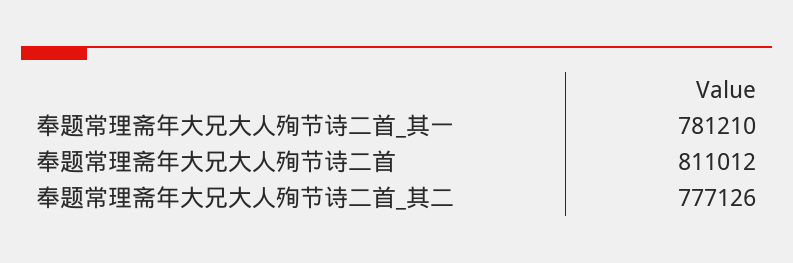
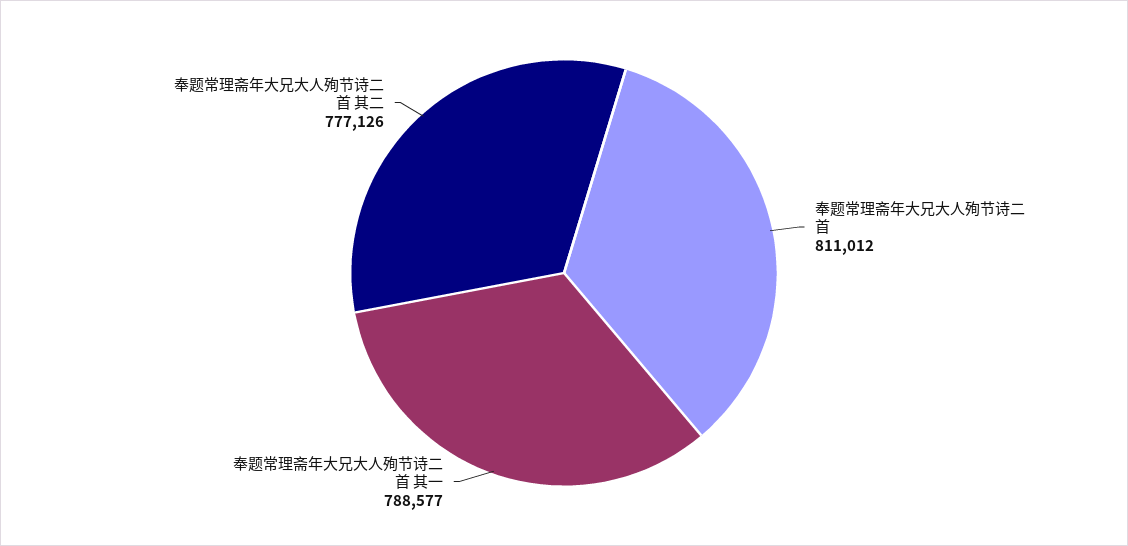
  {
-   "奉题常理斋年大兄大人殉节诗二首_其一": 781210,
+   "奉题常理斋年大兄大人殉节诗二首_其一": 788577,
    "奉题常理斋年大兄大人殉节诗二首": 811012,
    "奉题常理斋年大兄大人殉节诗二首_其二": 777126
  }

